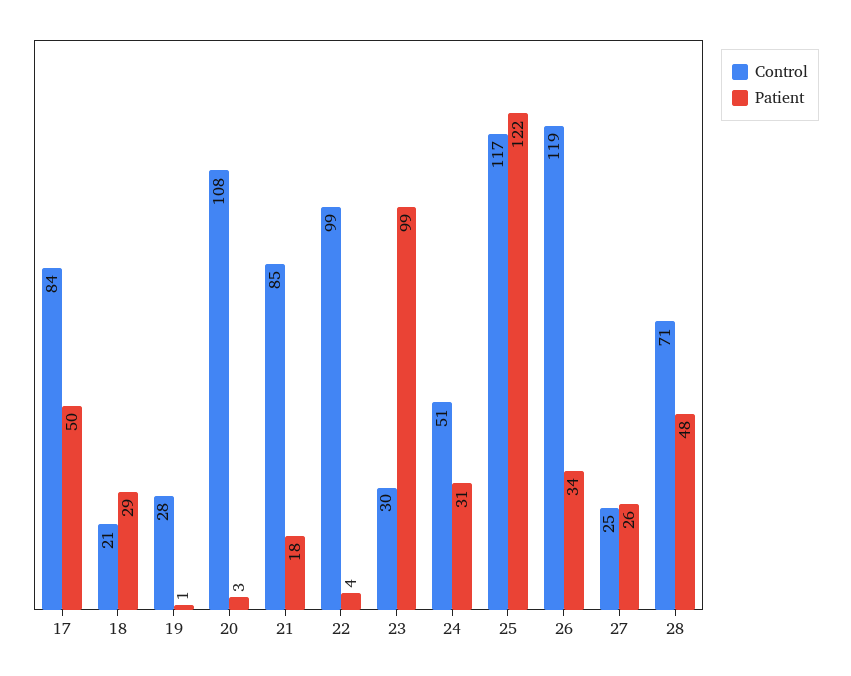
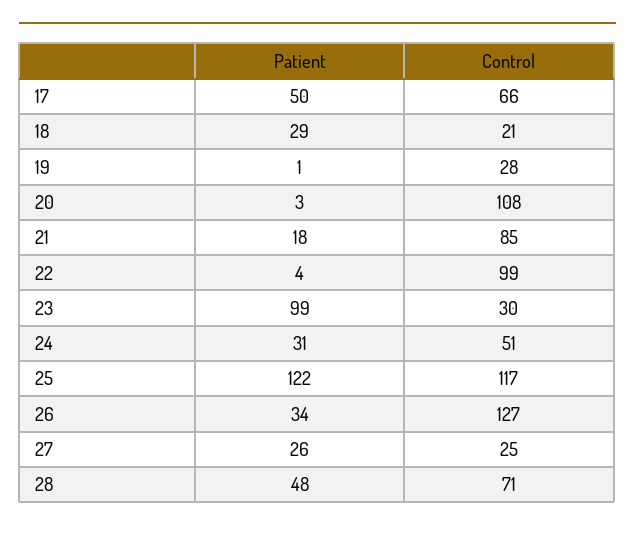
  {
    "Control": {
-     "17": 84,
+     "17": 66,
      "18": 21,
      "19": 28,
      "20": 108,
      "21": 85,
      "22": 99,
      "23": 30,
      "24": 51,
      "25": 117,
-     "26": 119,
+     "26": 127,
      "27": 25,
      "28": 71
    },
    "Patient": {
      "17": 50,
      "18": 29,
      "19": 1,
      "20": 3,
      "21": 18,
      "22": 4,
      "23": 99,
      "24": 31,
      "25": 122,
      "26": 34,
      "27": 26,
      "28": 48
    }
  }

